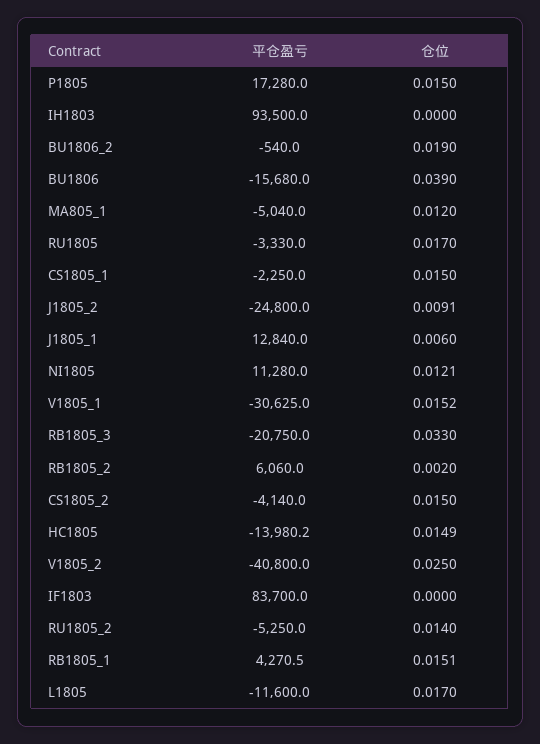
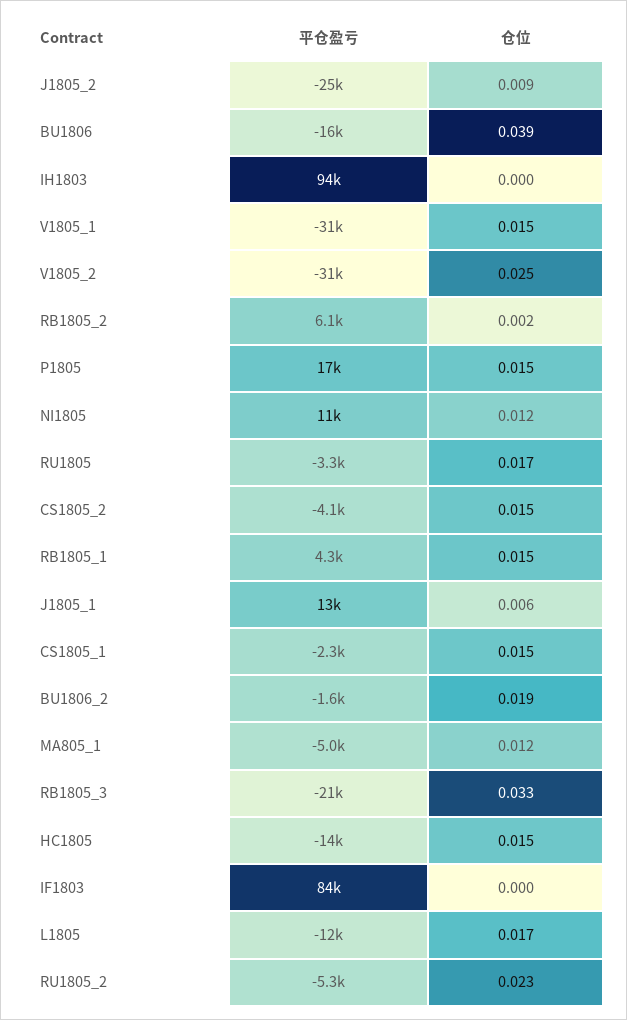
  {
    "平仓盈亏": {
      "P1805": 17280,
      "IH1803": 93500,
-     "BU1806_2": -540,
+     "BU1806_2": -1600,
      "BU1806": -15680,
      "MA805_1": -5040,
      "RU1805": -3330,
      "CS1805_1": -2250,
      "J1805_2": -24800,
      "J1805_1": 12840,
      "NI1805": 11280,
      "V1805_1": -30625,
      "RB1805_3": -20750,
      "RB1805_2": 6060,
      "CS1805_2": -4140,
      "HC1805": -13980.2,
-     "V1805_2": -40800,
+     "V1805_2": -31000,
      "IF1803": 83700,
      "RU1805_2": -5250,
      "RB1805_1": 4270.5,
      "L1805": -11600
    },
    "仓位": {
      "P1805": 0.015,
      "IH1803": 0,
      "BU1806_2": 0.019,
      "BU1806": 0.039,
      "MA805_1": 0.012,
      "RU1805": 0.017,
      "CS1805_1": 0.015,
      "J1805_2": 0.0091,
      "J1805_1": 0.006,
      "NI1805": 0.0121,
      "V1805_1": 0.0152,
      "RB1805_3": 0.033,
      "RB1805_2": 0.002,
      "CS1805_2": 0.015,
      "HC1805": 0.0149,
      "V1805_2": 0.025,
      "IF1803": 0,
-     "RU1805_2": 0.014,
+     "RU1805_2": 0.023,
      "RB1805_1": 0.0151,
      "L1805": 0.017
    }
  }

